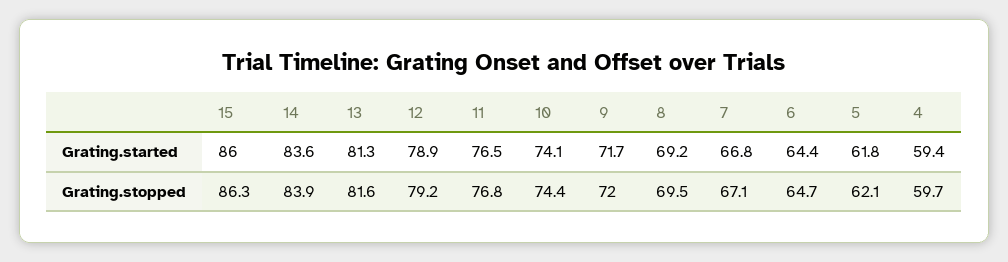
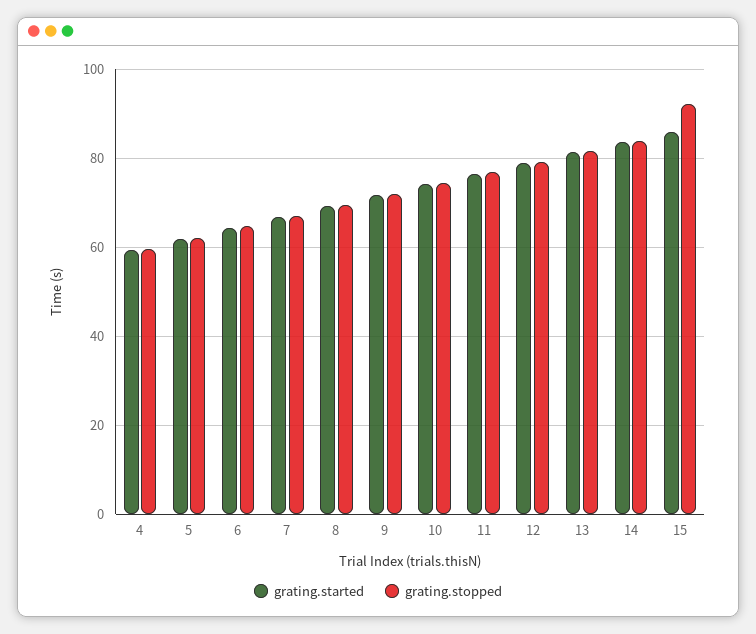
  {
    "Grating.started": {
      "15": 86,
      "14": 83.6,
      "13": 81.3,
      "12": 78.9,
      "11": 76.5,
      "10": 74.1,
      "9": 71.7,
      "8": 69.2,
      "7": 66.8,
      "6": 64.4,
      "5": 61.8,
      "4": 59.4
    },
    "Grating.stopped": {
-     "15": 86.3,
+     "15": 92,
      "14": 83.9,
      "13": 81.6,
      "12": 79.2,
      "11": 76.8,
      "10": 74.4,
      "9": 72,
      "8": 69.5,
      "7": 67.1,
      "6": 64.7,
      "5": 62.1,
      "4": 59.7
    }
  }

